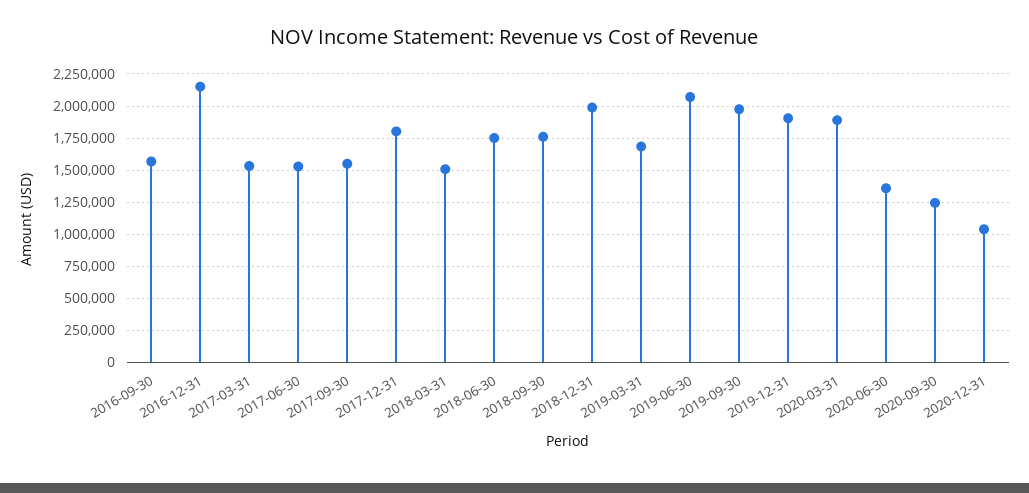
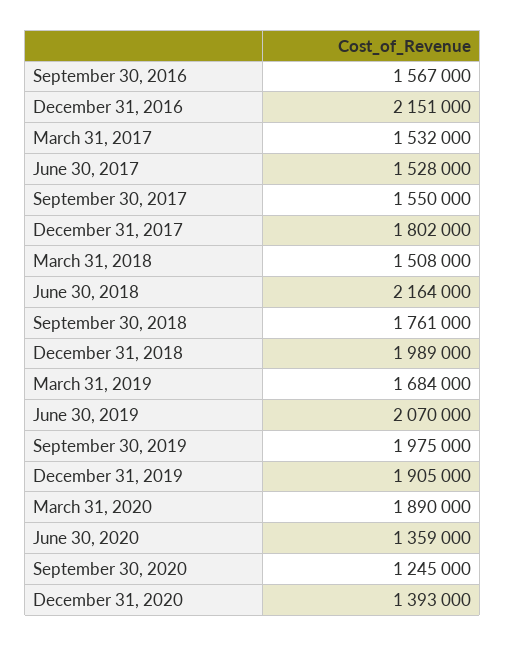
  {
    "2016-09-30": 1567000,
    "2016-12-31": 2151000,
    "2017-03-31": 1532000,
    "2017-06-30": 1528000,
    "2017-09-30": 1550000,
    "2017-12-31": 1802000,
    "2018-03-31": 1508000,
-   "2018-06-30": 1750000,
+   "2018-06-30": 2164000,
    "2018-09-30": 1761000,
    "2018-12-31": 1989000,
    "2019-03-31": 1684000,
    "2019-06-30": 2070000,
    "2019-09-30": 1975000,
    "2019-12-31": 1905000,
    "2020-03-31": 1890000,
    "2020-06-30": 1359000,
    "2020-09-30": 1245000,
-   "2020-12-31": 1050000
+   "2020-12-31": 1393000
  }

